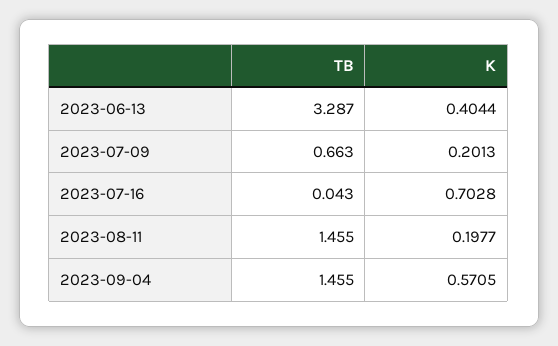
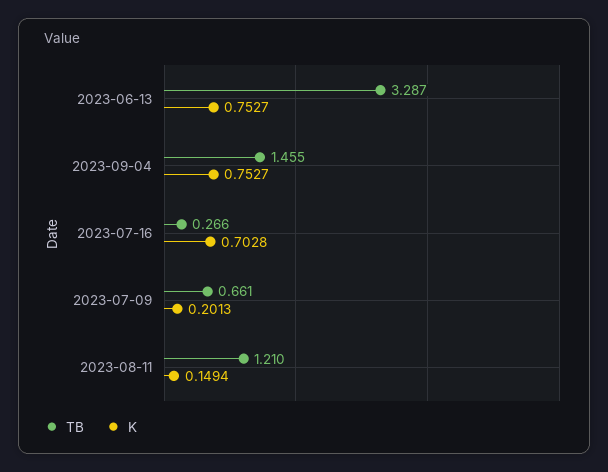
  {
    "TB": {
      "2023-06-13": 3.287,
-     "2023-07-09": 0.663,
+     "2023-07-09": 0.661,
-     "2023-07-16": 0.043,
+     "2023-07-16": 0.266,
-     "2023-08-11": 1.455,
+     "2023-08-11": 1.21,
      "2023-09-04": 1.455
    },
    "K": {
-     "2023-06-13": 0.4044,
+     "2023-06-13": 0.7527,
      "2023-07-09": 0.2013,
      "2023-07-16": 0.7028,
-     "2023-08-11": 0.1977,
+     "2023-08-11": 0.1494,
-     "2023-09-04": 0.5705
+     "2023-09-04": 0.7527
    }
  }

